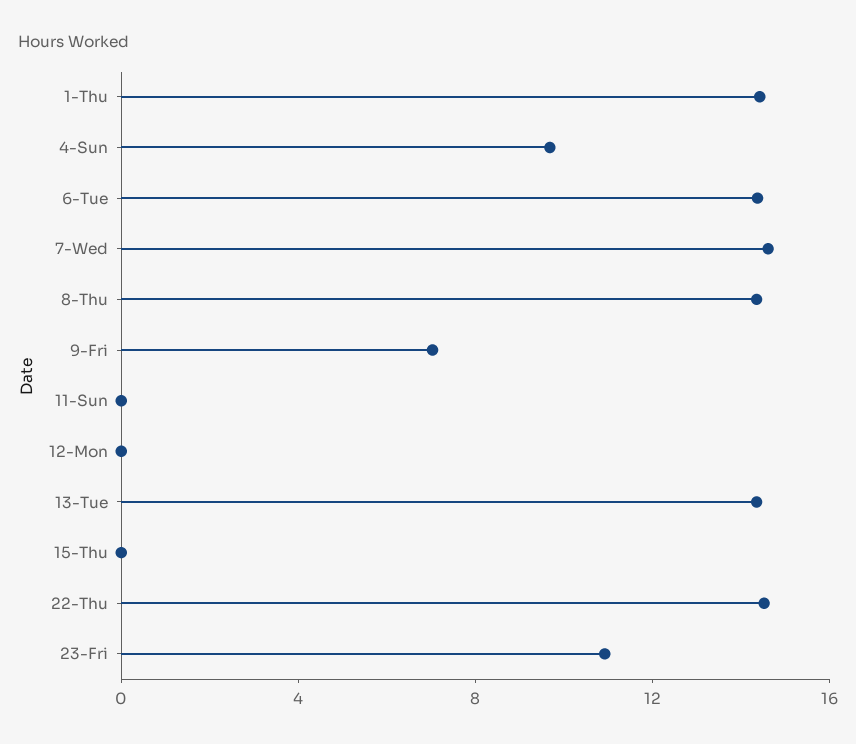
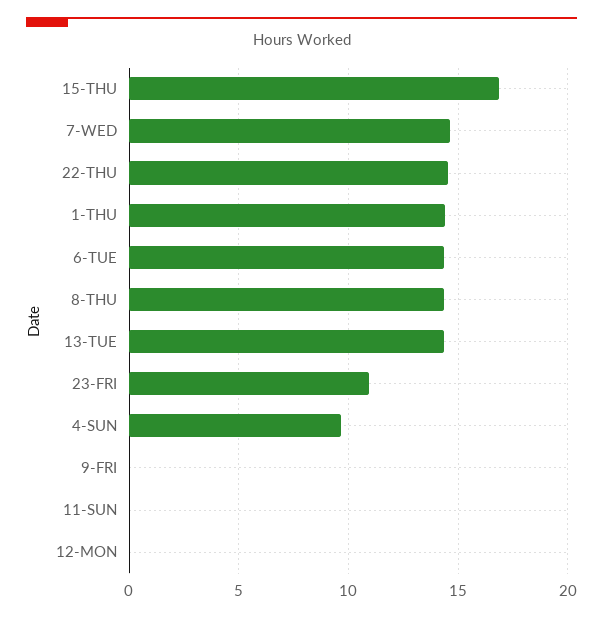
  {
    "1-Thu": 14.5,
    "4-Sun": 9.5,
    "6-Tue": 14.5,
    "7-Wed": 14.5,
    "8-Thu": 14.5,
-   "9-Fri": 7,
+   "9-Fri": 0,
    "11-Sun": 0,
    "12-Mon": 0,
    "13-Tue": 14.5,
-   "15-Thu": 0,
+   "15-Thu": 17,
    "22-Thu": 14.5,
    "23-Fri": 11
  }

